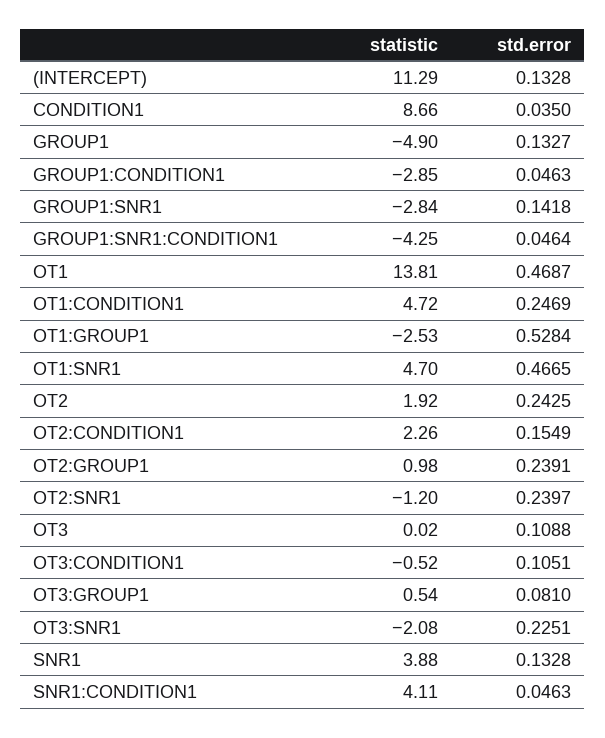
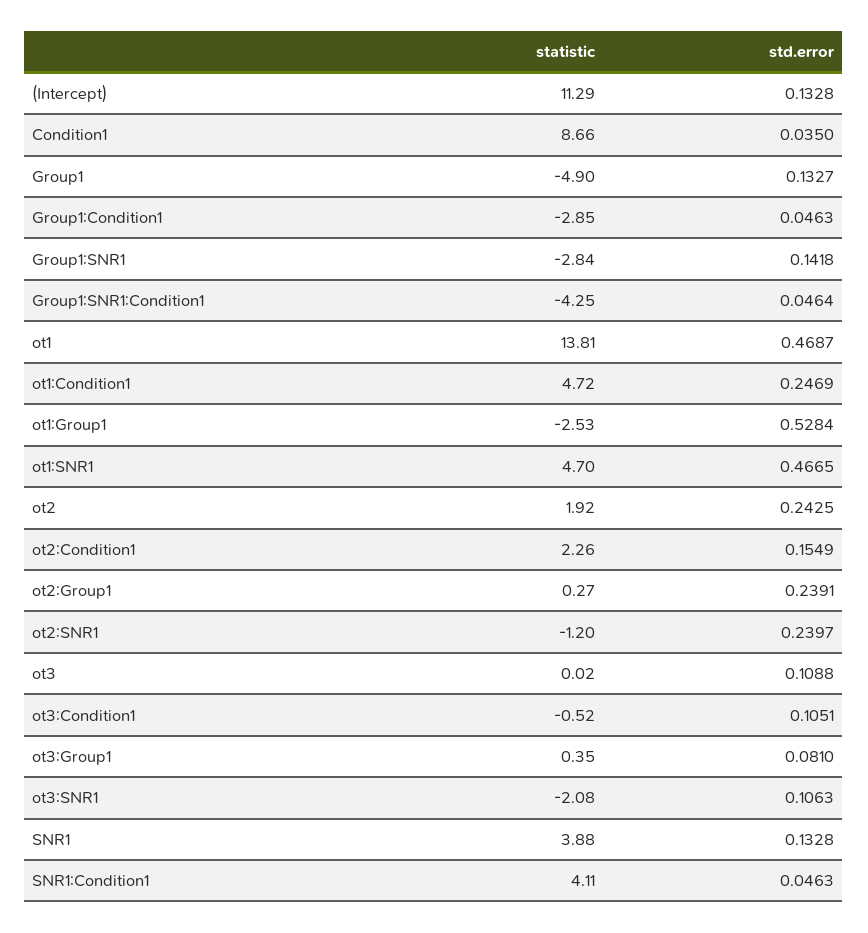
  {
    "statistic": {
      "(INTERCEPT)": 11.29,
      "CONDITION1": 8.66,
      "GROUP1": -4.9,
      "GROUP1:CONDITION1": -2.85,
      "GROUP1:SNR1": -2.84,
      "GROUP1:SNR1:CONDITION1": -4.25,
      "OT1": 13.81,
      "OT1:CONDITION1": 4.72,
      "OT1:GROUP1": -2.53,
      "OT1:SNR1": 4.7,
      "OT2": 1.92,
      "OT2:CONDITION1": 2.26,
-     "OT2:GROUP1": 0.98,
+     "OT2:GROUP1": 0.27,
      "OT2:SNR1": -1.2,
      "OT3": 0.02,
      "OT3:CONDITION1": -0.52,
-     "OT3:GROUP1": 0.54,
+     "OT3:GROUP1": 0.35,
      "OT3:SNR1": -2.08,
      "SNR1": 3.88,
      "SNR1:CONDITION1": 4.11
    },
    "std.error": {
      "(INTERCEPT)": 0.1328,
      "CONDITION1": 0.035,
      "GROUP1": 0.1327,
      "GROUP1:CONDITION1": 0.0463,
      "GROUP1:SNR1": 0.1418,
      "GROUP1:SNR1:CONDITION1": 0.0464,
      "OT1": 0.4687,
      "OT1:CONDITION1": 0.2469,
      "OT1:GROUP1": 0.5284,
      "OT1:SNR1": 0.4665,
      "OT2": 0.2425,
      "OT2:CONDITION1": 0.1549,
      "OT2:GROUP1": 0.2391,
      "OT2:SNR1": 0.2397,
      "OT3": 0.1088,
      "OT3:CONDITION1": 0.1051,
      "OT3:GROUP1": 0.081,
-     "OT3:SNR1": 0.2251,
+     "OT3:SNR1": 0.1063,
      "SNR1": 0.1328,
      "SNR1:CONDITION1": 0.0463
    }
  }

